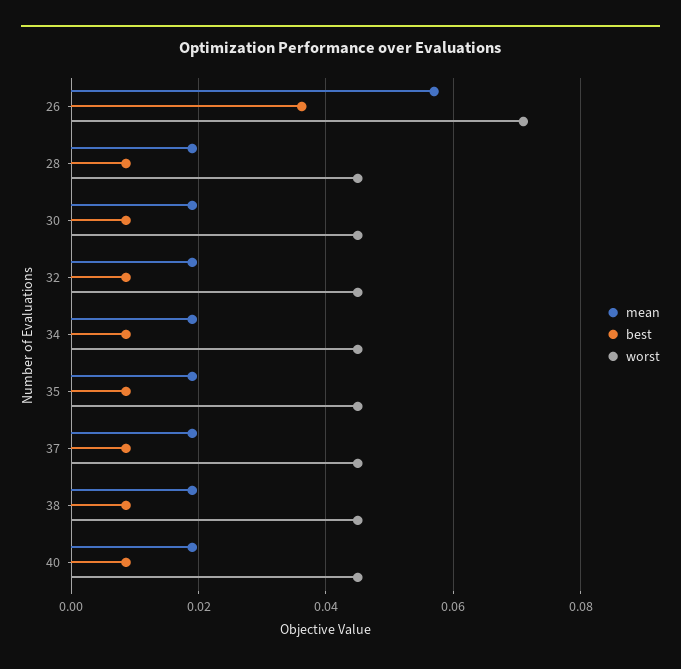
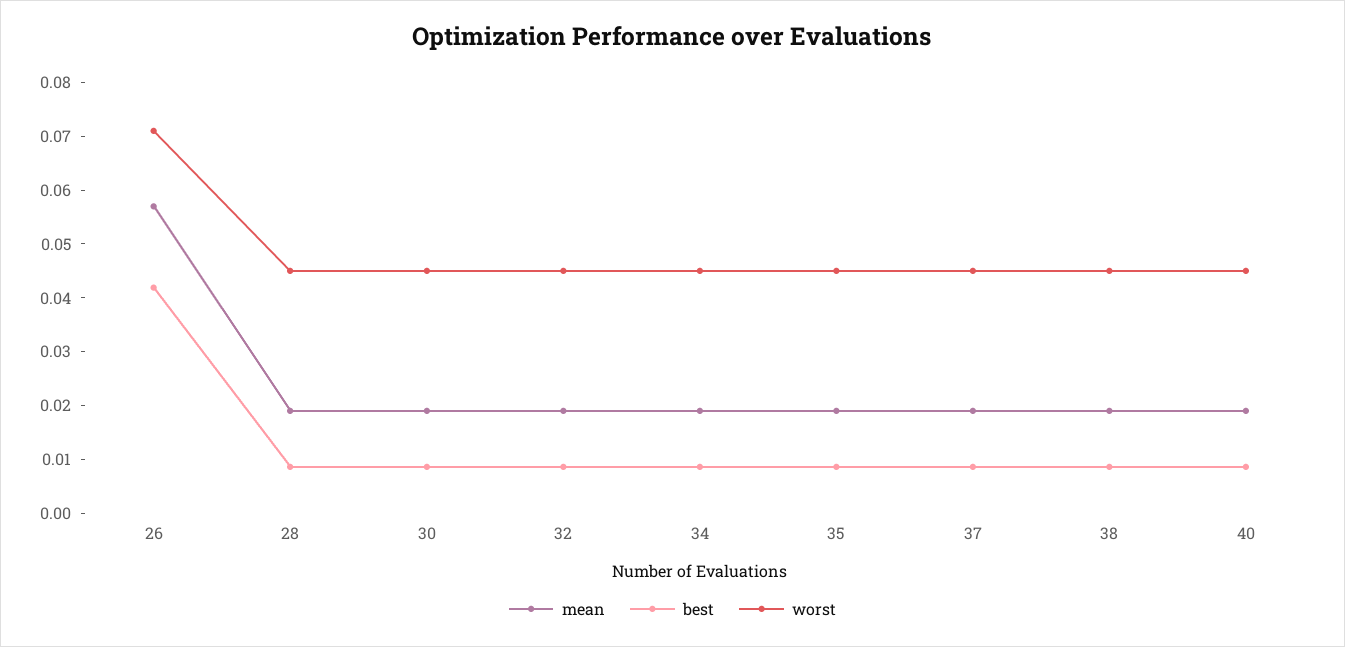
  {
    "mean": {
      "26": 0.058,
      "28": 0.02,
      "30": 0.02,
      "32": 0.02,
      "34": 0.02,
      "35": 0.02,
      "37": 0.02,
      "38": 0.02,
      "40": 0.02
    },
    "best": {
-     "26": 0.036,
+     "26": 0.042,
      "28": 0.008,
      "30": 0.008,
      "32": 0.008,
      "34": 0.008,
      "35": 0.008,
      "37": 0.008,
      "38": 0.008,
      "40": 0.008
    },
    "worst": {
      "26": 0.072,
      "28": 0.046,
      "30": 0.046,
      "32": 0.046,
      "34": 0.046,
      "35": 0.046,
      "37": 0.046,
      "38": 0.046,
      "40": 0.046
    }
  }

